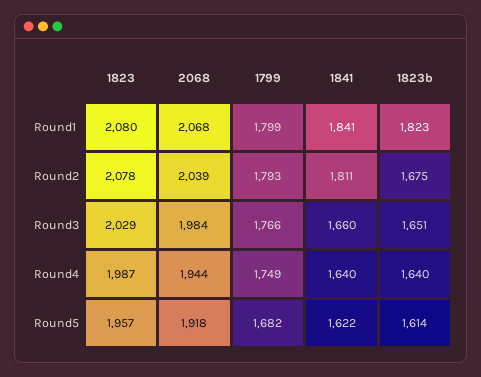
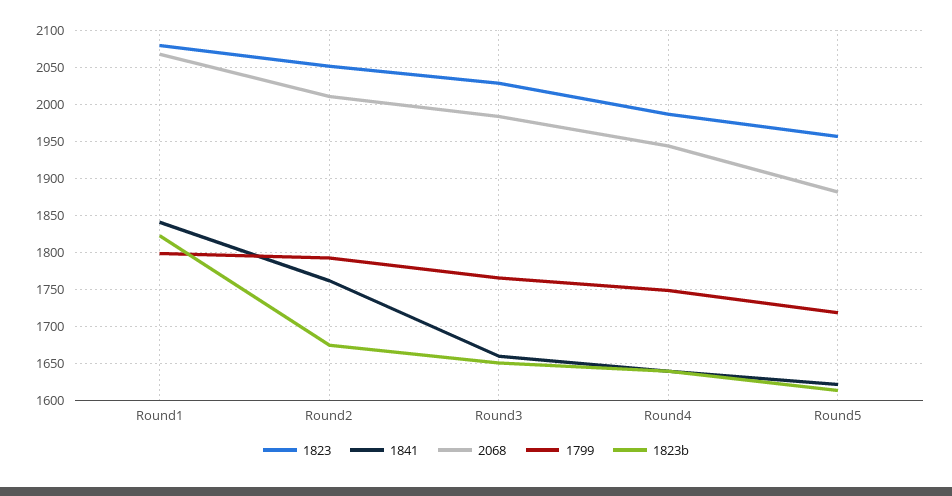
  {
    "1823": {
      "Round1": 2080,
-     "Round2": 2078,
+     "Round2": 2050,
      "Round3": 2029,
      "Round4": 1987,
      "Round5": 1957
    },
    "2068": {
      "Round1": 2068,
-     "Round2": 2039,
+     "Round2": 2010,
      "Round3": 1984,
      "Round4": 1944,
-     "Round5": 1918
+     "Round5": 1880
    },
    "1799": {
      "Round1": 1799,
      "Round2": 1793,
      "Round3": 1766,
      "Round4": 1749,
-     "Round5": 1682
+     "Round5": 1720
    },
    "1841": {
      "Round1": 1841,
-     "Round2": 1811,
+     "Round2": 1760,
      "Round3": 1660,
      "Round4": 1640,
      "Round5": 1622
    },
    "1823b": {
      "Round1": 1823,
      "Round2": 1675,
      "Round3": 1651,
      "Round4": 1640,
      "Round5": 1614
    }
  }

